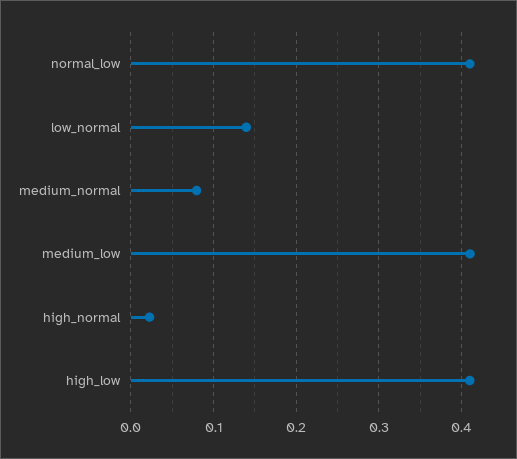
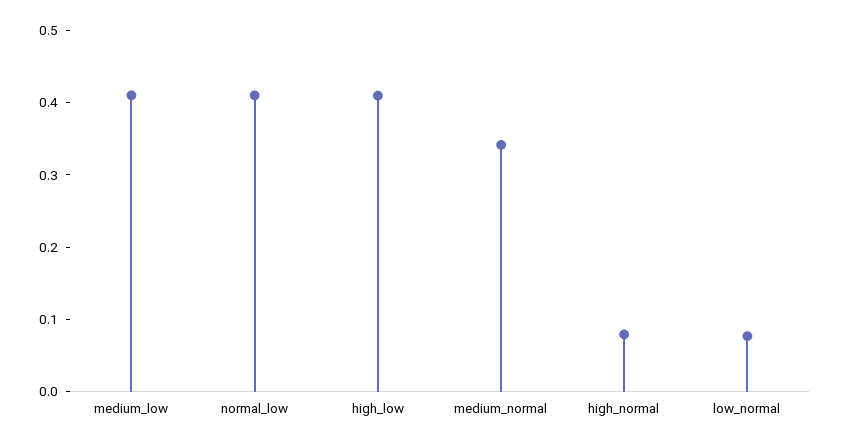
  {
    "normal_low": 0.41,
-   "low_normal": 0.14,
+   "low_normal": 0.08,
-   "medium_normal": 0.08,
+   "medium_normal": 0.34,
    "medium_low": 0.41,
-   "high_normal": 0.02,
+   "high_normal": 0.08,
    "high_low": 0.41
  }

